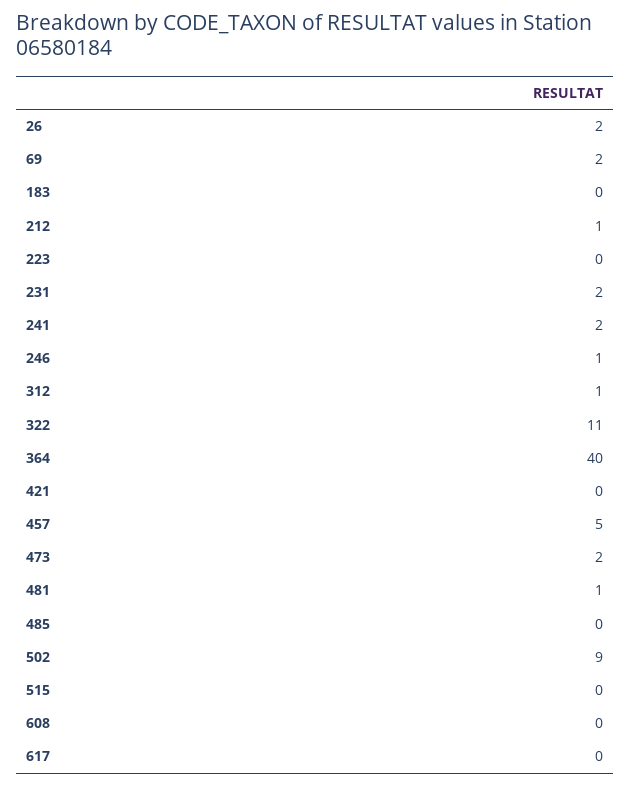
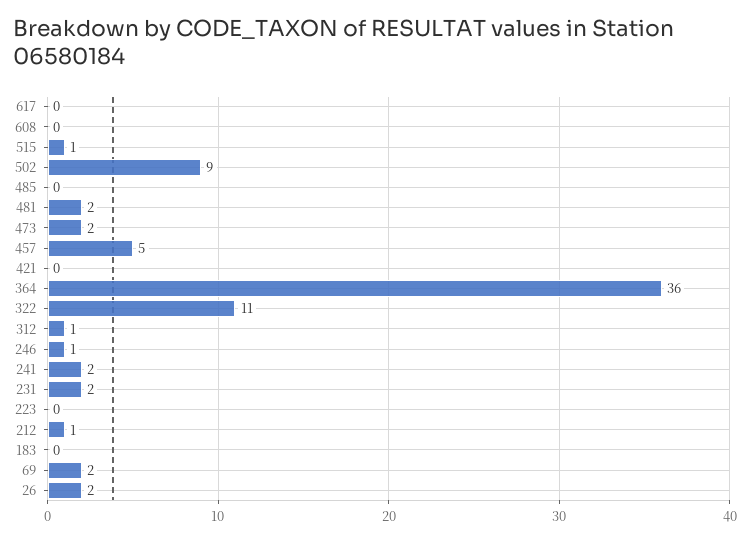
  {
    "26": 2,
    "69": 2,
    "183": 0,
    "212": 1,
    "223": 0,
    "231": 2,
    "241": 2,
    "246": 1,
    "312": 1,
    "322": 11,
-   "364": 40,
+   "364": 36,
    "421": 0,
    "457": 5,
    "473": 2,
-   "481": 1,
+   "481": 2,
    "485": 0,
    "502": 9,
-   "515": 0,
+   "515": 1,
    "608": 0,
    "617": 0
  }

